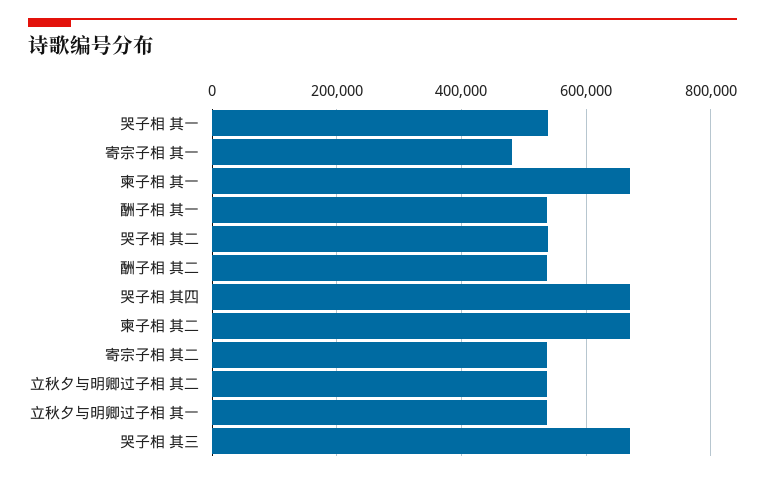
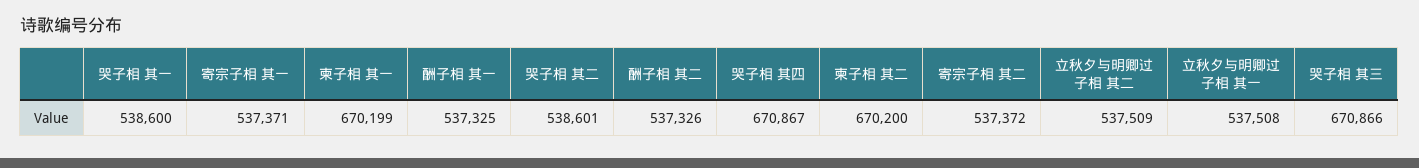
  {
    "哭子相 其一": 538600,
-   "寄宗子相 其一": 480000,
+   "寄宗子相 其一": 537371,
    "柬子相 其一": 670199,
    "酬子相 其一": 537325,
    "哭子相 其二": 538601,
    "酬子相 其二": 537326,
    "哭子相 其四": 670867,
    "柬子相 其二": 670200,
    "寄宗子相 其二": 537372,
    "立秋夕与明卿过子相 其二": 537509,
    "立秋夕与明卿过子相 其一": 537508,
    "哭子相 其三": 670866
  }

